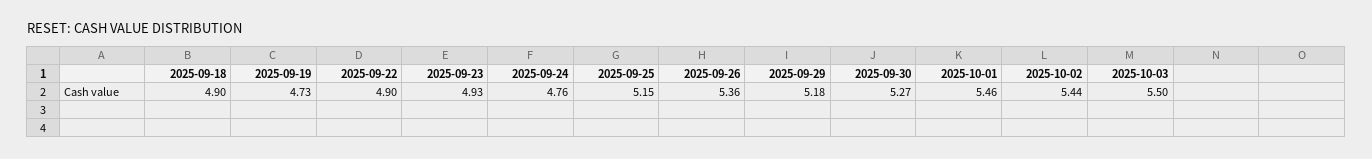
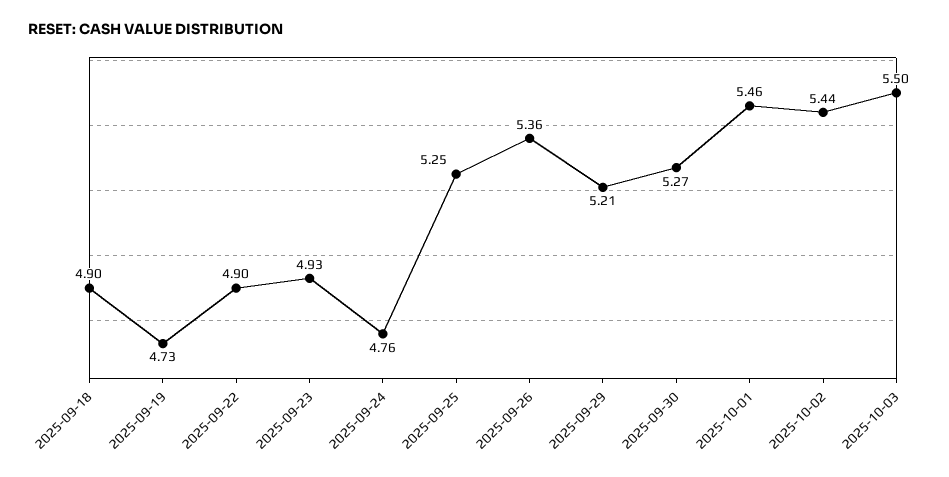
  {
    "2025-09-18": 4.9,
    "2025-09-19": 4.73,
    "2025-09-22": 4.9,
    "2025-09-23": 4.93,
    "2025-09-24": 4.76,
-   "2025-09-25": 5.15,
+   "2025-09-25": 5.25,
    "2025-09-26": 5.36,
-   "2025-09-29": 5.18,
+   "2025-09-29": 5.21,
    "2025-09-30": 5.27,
    "2025-10-01": 5.46,
    "2025-10-02": 5.44,
    "2025-10-03": 5.5
  }

